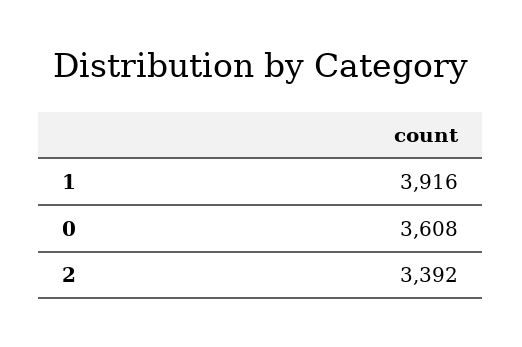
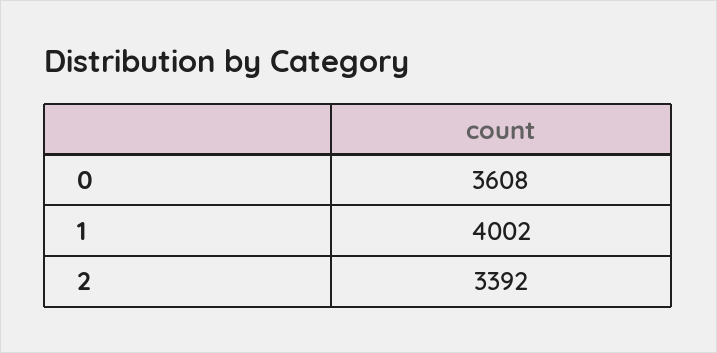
  {
-   "1": 3916,
+   "1": 4002,
    "0": 3608,
    "2": 3392
  }

